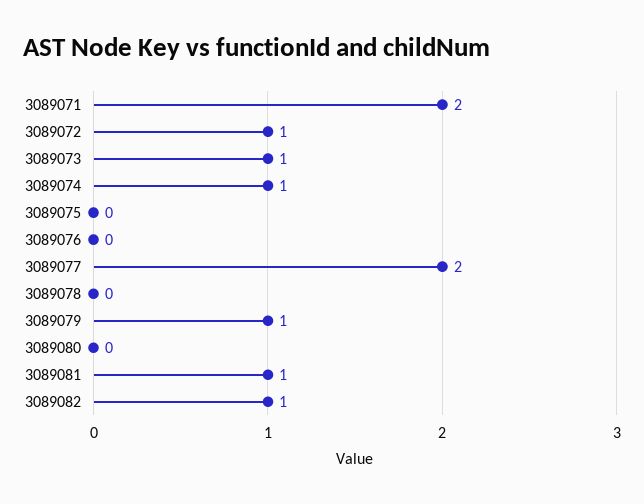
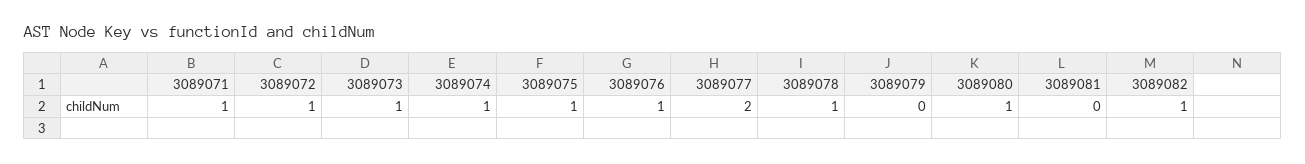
  {
-   "3089071": 2,
+   "3089071": 1,
    "3089072": 1,
    "3089073": 1,
    "3089074": 1,
-   "3089075": 0,
+   "3089075": 1,
-   "3089076": 0,
+   "3089076": 1,
    "3089077": 2,
-   "3089078": 0,
+   "3089078": 1,
-   "3089079": 1,
+   "3089079": 0,
-   "3089080": 0,
+   "3089080": 1,
-   "3089081": 1,
+   "3089081": 0,
    "3089082": 1
  }

